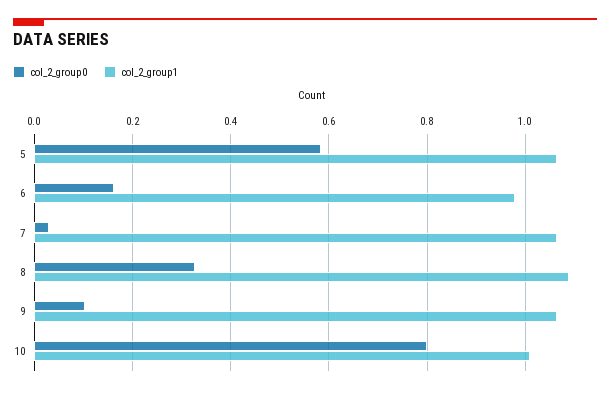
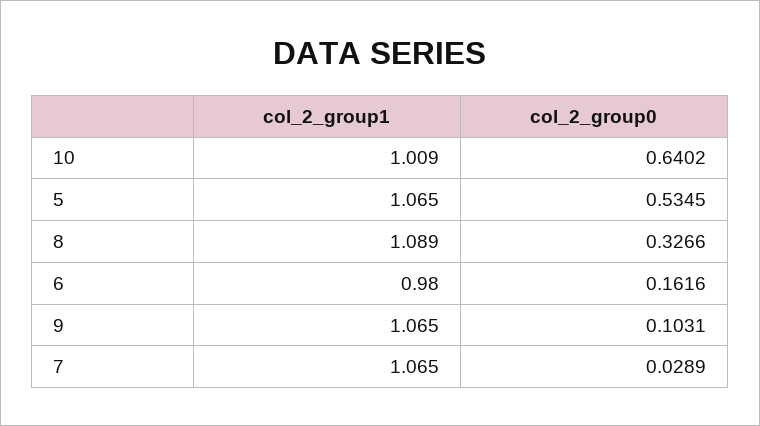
  {
    "col_2_group0": {
-     "5": 0.58,
+     "5": 0.5345,
      "6": 0.1616,
      "7": 0.0289,
      "8": 0.3266,
      "9": 0.1031,
-     "10": 0.8
+     "10": 0.6402
    },
    "col_2_group1": {
      "5": 1.065,
      "6": 0.98,
      "7": 1.065,
      "8": 1.089,
      "9": 1.065,
      "10": 1.009
    }
  }

